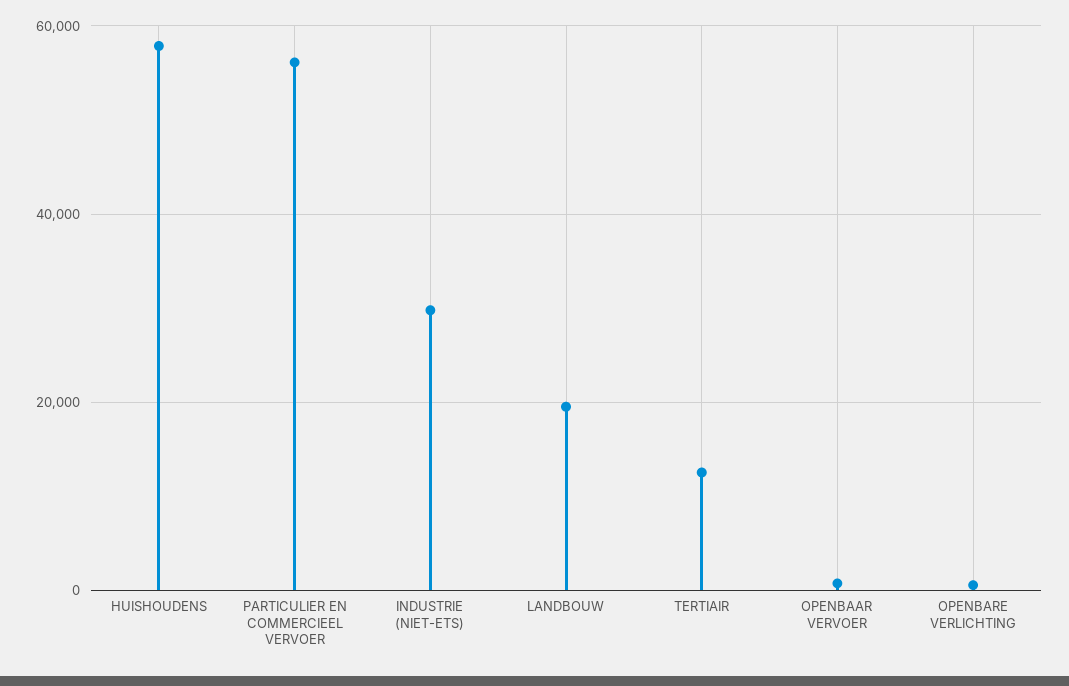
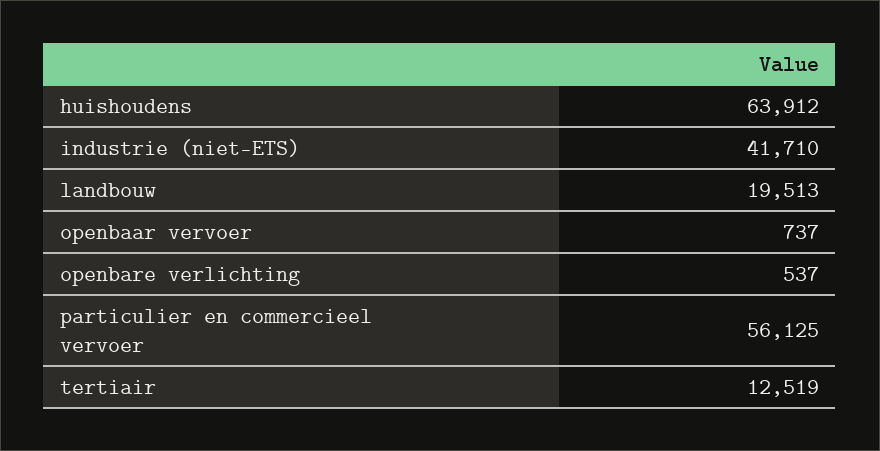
  {
-   "HUISHOUDENS": 58000,
+   "HUISHOUDENS": 63912,
    "PARTICULIER EN COMMERCIEEL VERVOER": 56125,
-   "INDUSTRIE (NIET-ETS)": 30000,
+   "INDUSTRIE (NIET-ETS)": 41710,
    "LANDBOUW": 19513,
    "TERTIAIR": 12519,
    "OPENBAAR VERVOER": 737,
    "OPENBARE VERLICHTING": 537
  }

